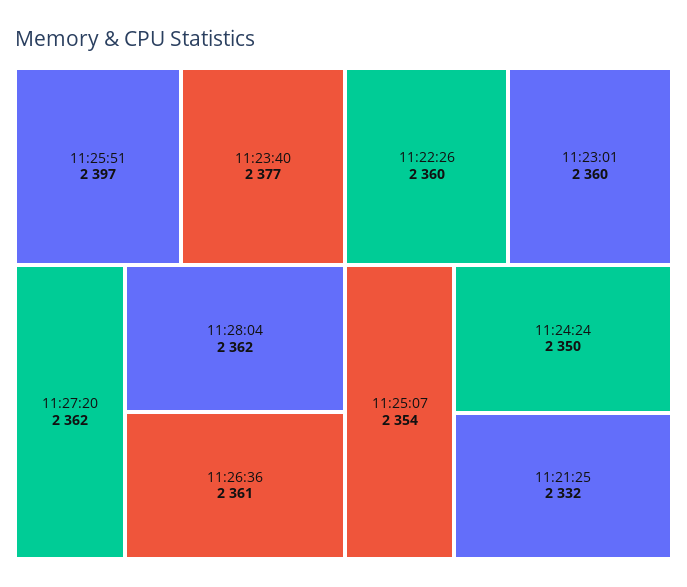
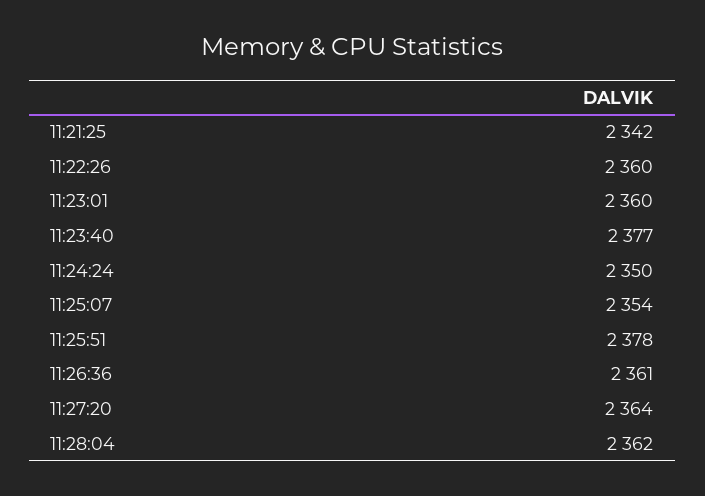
  {
-   "11:25:51": 2397,
+   "11:25:51": 2378,
    "11:23:40": 2377,
-   "11:27:20": 2362,
+   "11:27:20": 2364,
    "11:28:04": 2362,
    "11:26:36": 2361,
    "11:22:26": 2360,
    "11:23:01": 2360,
    "11:25:07": 2354,
    "11:24:24": 2350,
-   "11:21:25": 2332
+   "11:21:25": 2342
  }

